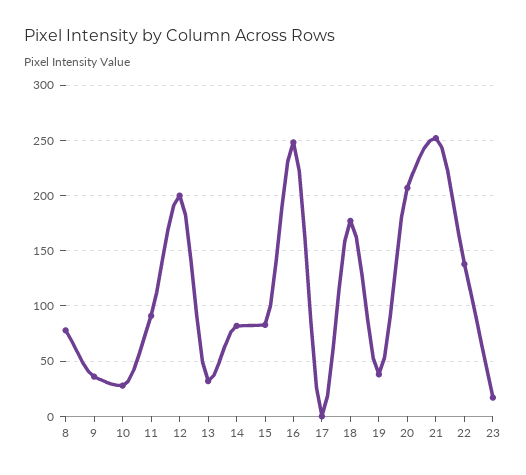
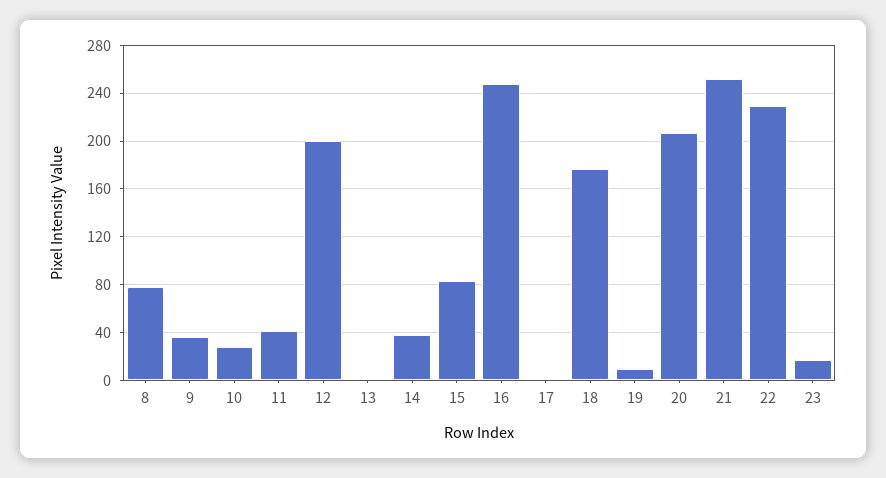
  {
    "8": 80,
    "9": 40,
    "10": 30,
-   "11": 90,
+   "11": 40,
    "12": 200,
-   "13": 30,
+   "13": 0,
-   "14": 80,
+   "14": 40,
    "15": 80,
    "16": 250,
    "17": 0,
    "18": 180,
-   "19": 40,
+   "19": 10,
    "20": 210,
    "21": 250,
-   "22": 140,
+   "22": 230,
    "23": 20
  }

